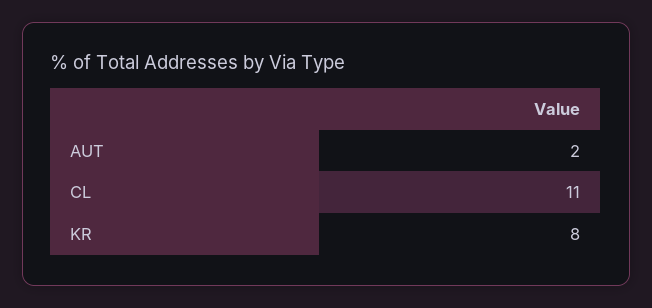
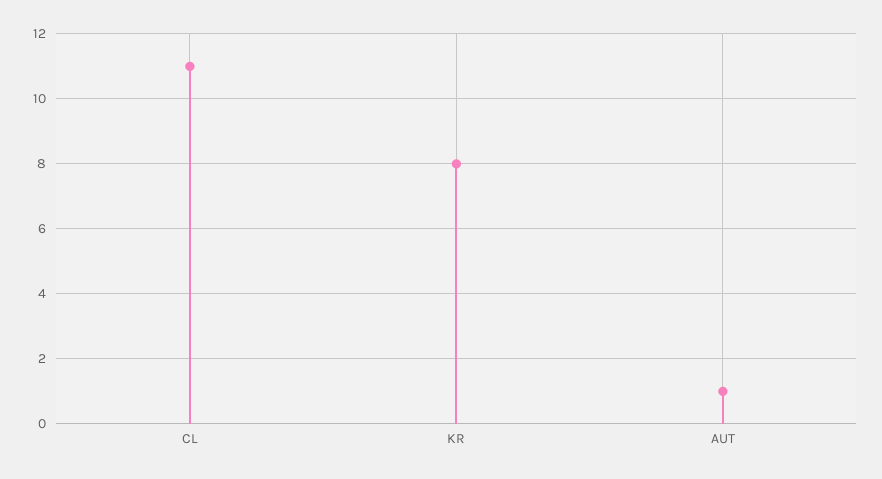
  {
-   "AUT": 2,
+   "AUT": 1,
    "CL": 11,
    "KR": 8
  }

